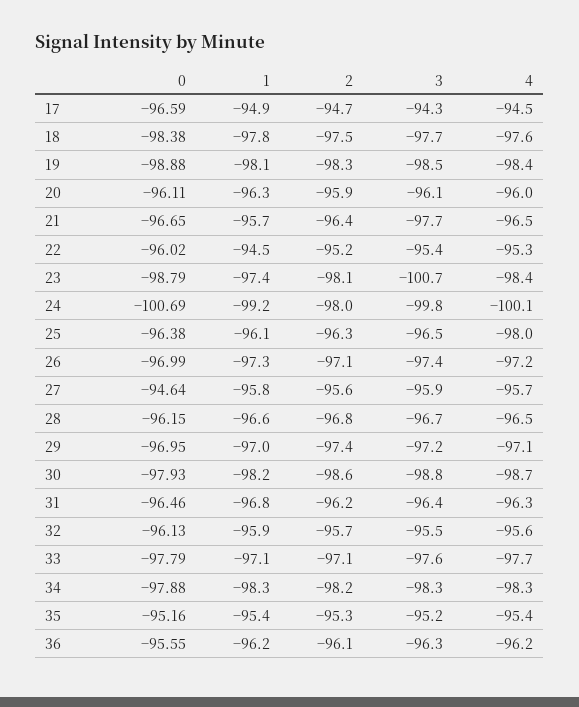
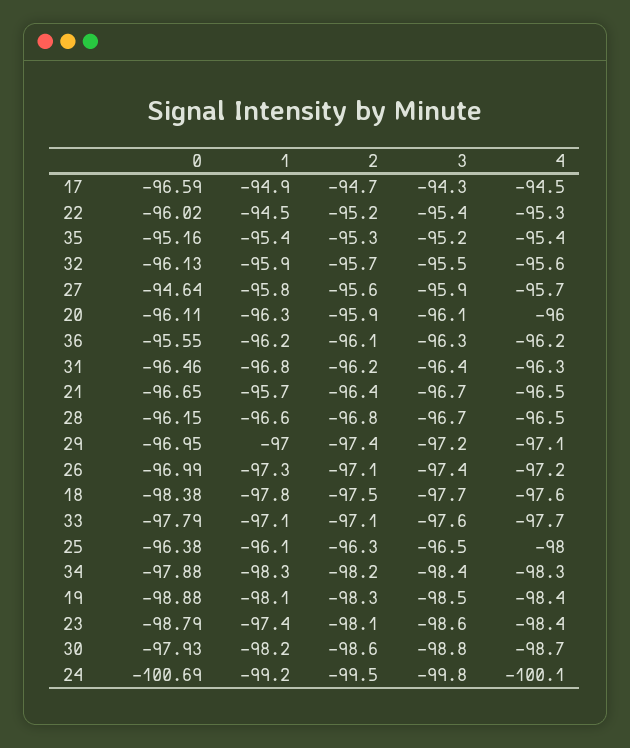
  {
    "0": {
      "17": -96.59,
      "18": -98.38,
      "19": -98.88,
      "20": -96.11,
      "21": -96.65,
      "22": -96.02,
      "23": -98.79,
      "24": -100.69,
      "25": -96.38,
      "26": -96.99,
      "27": -94.64,
      "28": -96.15,
      "29": -96.95,
      "30": -97.93,
      "31": -96.46,
      "32": -96.13,
      "33": -97.79,
      "34": -97.88,
      "35": -95.16,
      "36": -95.55
    },
    "1": {
      "17": -94.9,
      "18": -97.8,
      "19": -98.1,
      "20": -96.3,
      "21": -95.7,
      "22": -94.5,
      "23": -97.4,
      "24": -99.2,
      "25": -96.1,
      "26": -97.3,
      "27": -95.8,
      "28": -96.6,
      "29": -97,
      "30": -98.2,
      "31": -96.8,
      "32": -95.9,
      "33": -97.1,
      "34": -98.3,
      "35": -95.4,
      "36": -96.2
    },
    "2": {
      "17": -94.7,
      "18": -97.5,
      "19": -98.3,
      "20": -95.9,
      "21": -96.4,
      "22": -95.2,
      "23": -98.1,
-     "24": -98,
+     "24": -99.5,
      "25": -96.3,
      "26": -97.1,
      "27": -95.6,
      "28": -96.8,
      "29": -97.4,
      "30": -98.6,
      "31": -96.2,
      "32": -95.7,
      "33": -97.1,
      "34": -98.2,
      "35": -95.3,
      "36": -96.1
    },
    "3": {
      "17": -94.3,
      "18": -97.7,
      "19": -98.5,
      "20": -96.1,
-     "21": -97.7,
+     "21": -96.7,
      "22": -95.4,
-     "23": -100.7,
+     "23": -98.6,
      "24": -99.8,
      "25": -96.5,
      "26": -97.4,
      "27": -95.9,
      "28": -96.7,
      "29": -97.2,
      "30": -98.8,
      "31": -96.4,
      "32": -95.5,
      "33": -97.6,
-     "34": -98.3,
+     "34": -98.4,
      "35": -95.2,
      "36": -96.3
    },
    "4": {
      "17": -94.5,
      "18": -97.6,
      "19": -98.4,
      "20": -96,
      "21": -96.5,
      "22": -95.3,
      "23": -98.4,
      "24": -100.1,
      "25": -98,
      "26": -97.2,
      "27": -95.7,
      "28": -96.5,
      "29": -97.1,
      "30": -98.7,
      "31": -96.3,
      "32": -95.6,
      "33": -97.7,
      "34": -98.3,
      "35": -95.4,
      "36": -96.2
    }
  }

